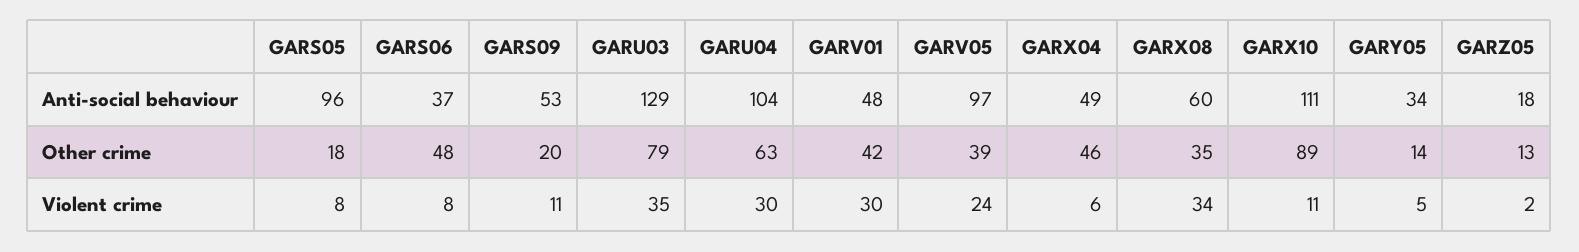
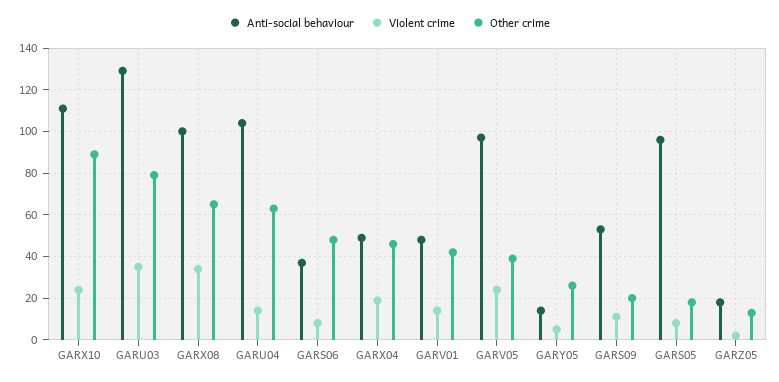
  {
    "Anti-social behaviour": {
      "GARS05": 96,
      "GARS06": 37,
      "GARS09": 53,
      "GARU03": 129,
      "GARU04": 104,
      "GARV01": 48,
      "GARV05": 97,
      "GARX04": 49,
-     "GARX08": 60,
+     "GARX08": 100,
      "GARX10": 111,
-     "GARY05": 34,
+     "GARY05": 15,
      "GARZ05": 18
    },
    "Other crime": {
      "GARS05": 18,
      "GARS06": 48,
      "GARS09": 20,
      "GARU03": 79,
      "GARU04": 63,
      "GARV01": 42,
      "GARV05": 39,
      "GARX04": 46,
-     "GARX08": 35,
+     "GARX08": 65,
      "GARX10": 89,
-     "GARY05": 14,
+     "GARY05": 25,
      "GARZ05": 13
    },
    "Violent crime": {
      "GARS05": 8,
      "GARS06": 8,
      "GARS09": 11,
      "GARU03": 35,
-     "GARU04": 30,
+     "GARU04": 15,
-     "GARV01": 30,
+     "GARV01": 15,
      "GARV05": 24,
-     "GARX04": 6,
+     "GARX04": 20,
      "GARX08": 34,
-     "GARX10": 11,
+     "GARX10": 25,
      "GARY05": 5,
      "GARZ05": 2
    }
  }

